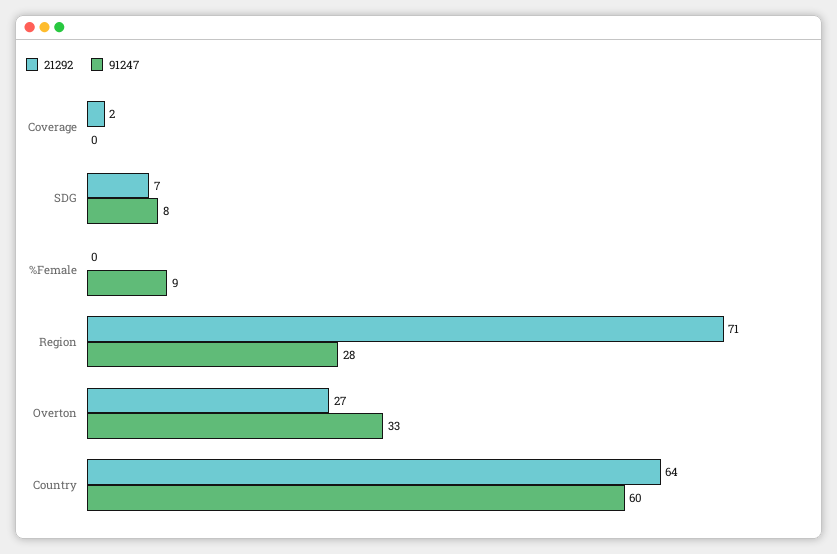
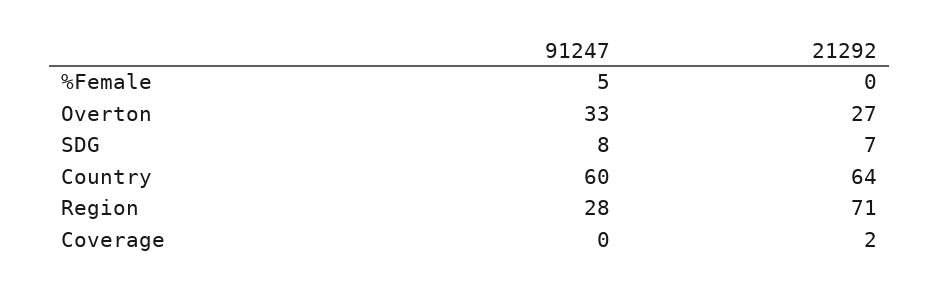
  {
    "21292": {
      "Coverage": 2,
      "SDG": 7,
      "%Female": 0,
      "Region": 71,
      "Overton": 27,
      "Country": 64
    },
    "91247": {
      "Coverage": 0,
      "SDG": 8,
-     "%Female": 9,
+     "%Female": 5,
      "Region": 28,
      "Overton": 33,
      "Country": 60
    }
  }

